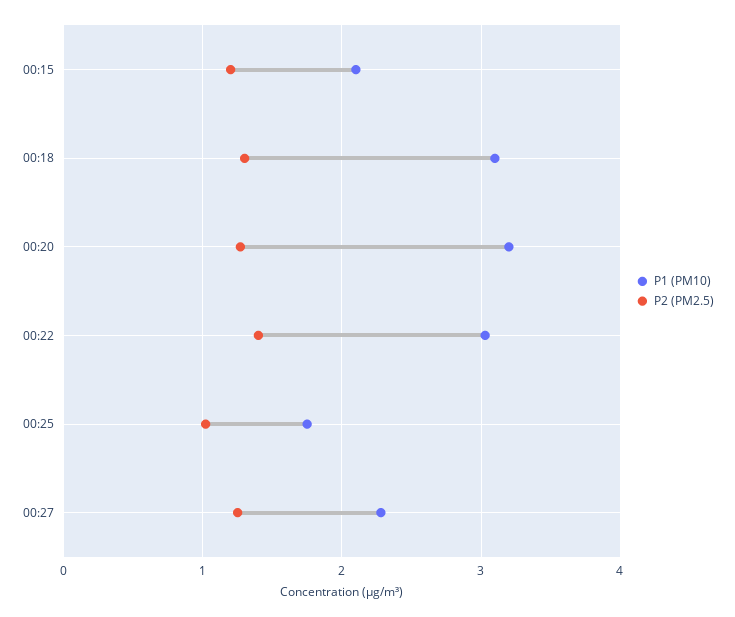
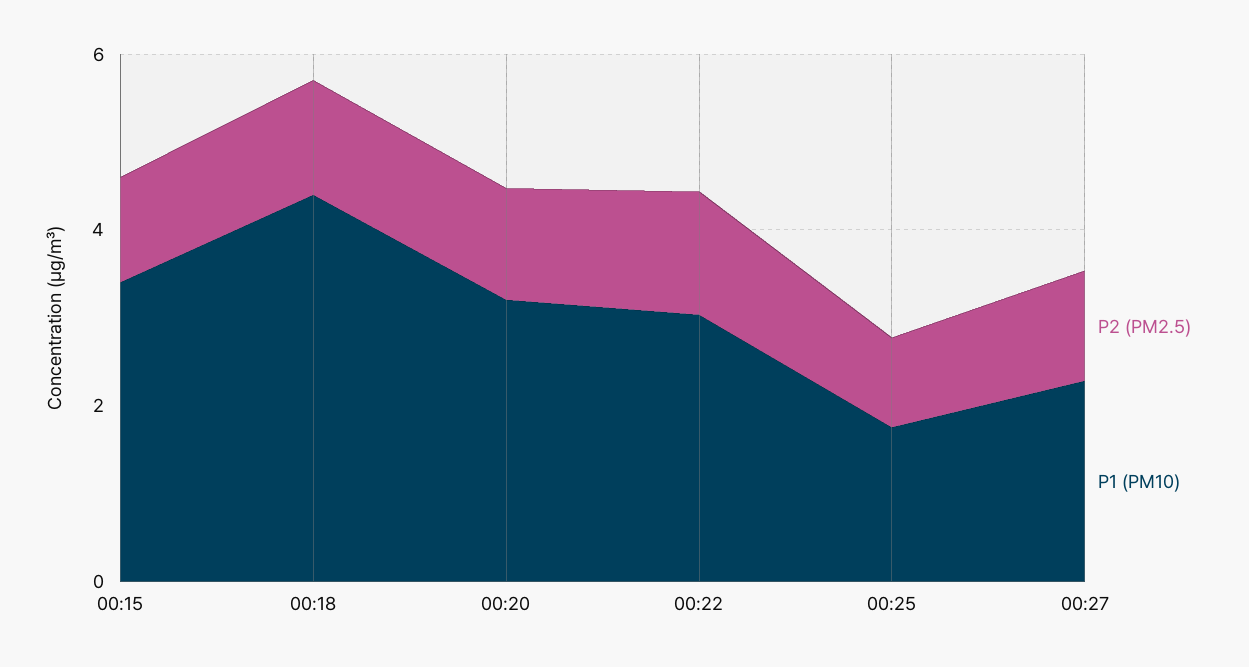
  {
    "P1 (PM10)": {
-     "00:15": 2.1,
+     "00:15": 3.5,
-     "00:18": 3.1,
+     "00:18": 4.5,
      "00:20": 3.2,
      "00:22": 3,
      "00:25": 1.8,
      "00:27": 2.3
    },
    "P2 (PM2.5)": {
      "00:15": 1.2,
      "00:18": 1.3,
      "00:20": 1.3,
      "00:22": 1.4,
      "00:25": 1,
      "00:27": 1.3
    }
  }

